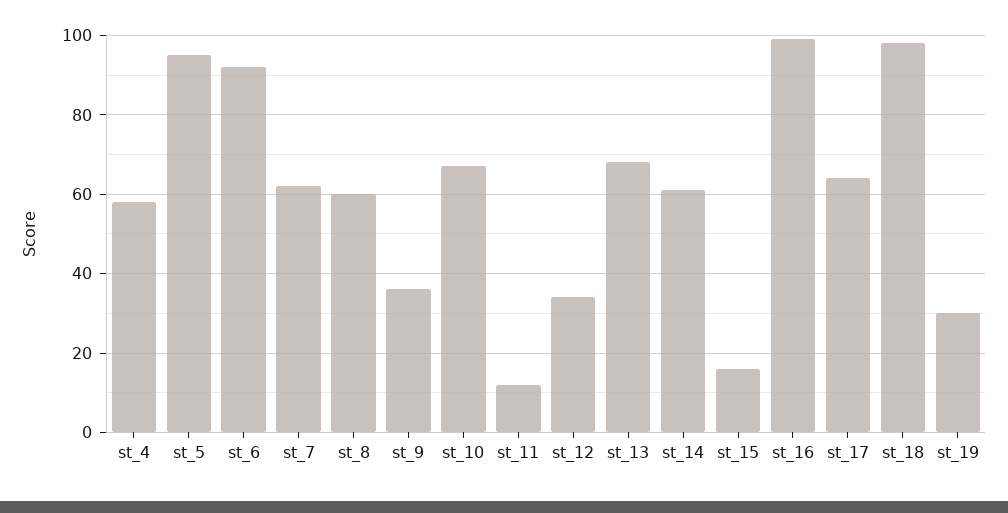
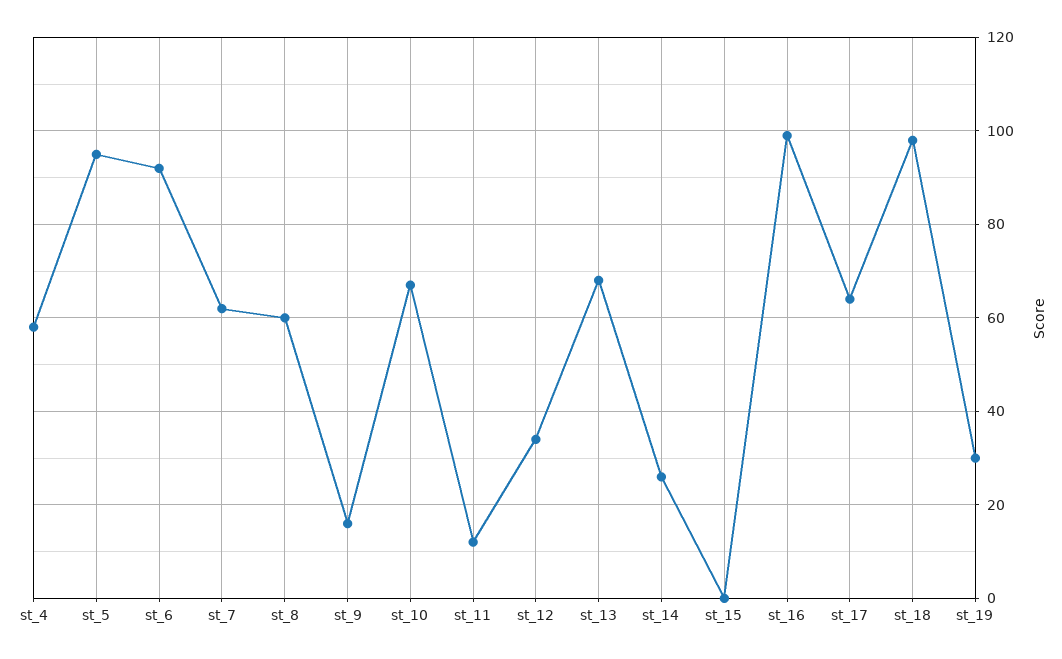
  {
    "st_4": 60,
    "st_5": 95,
    "st_6": 90,
    "st_7": 60,
    "st_8": 60,
-   "st_9": 35,
+   "st_9": 15,
    "st_10": 65,
    "st_11": 10,
    "st_12": 35,
    "st_13": 70,
-   "st_14": 60,
+   "st_14": 25,
-   "st_15": 15,
+   "st_15": 0,
    "st_16": 100,
    "st_17": 65,
    "st_18": 100,
    "st_19": 30
  }

